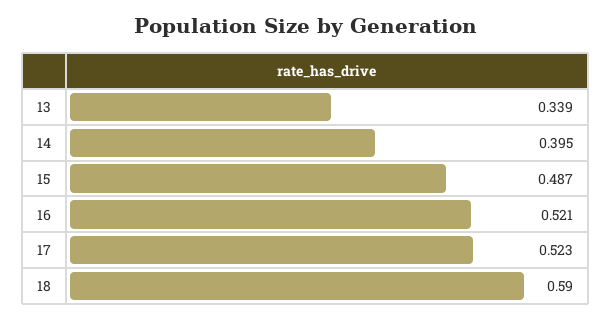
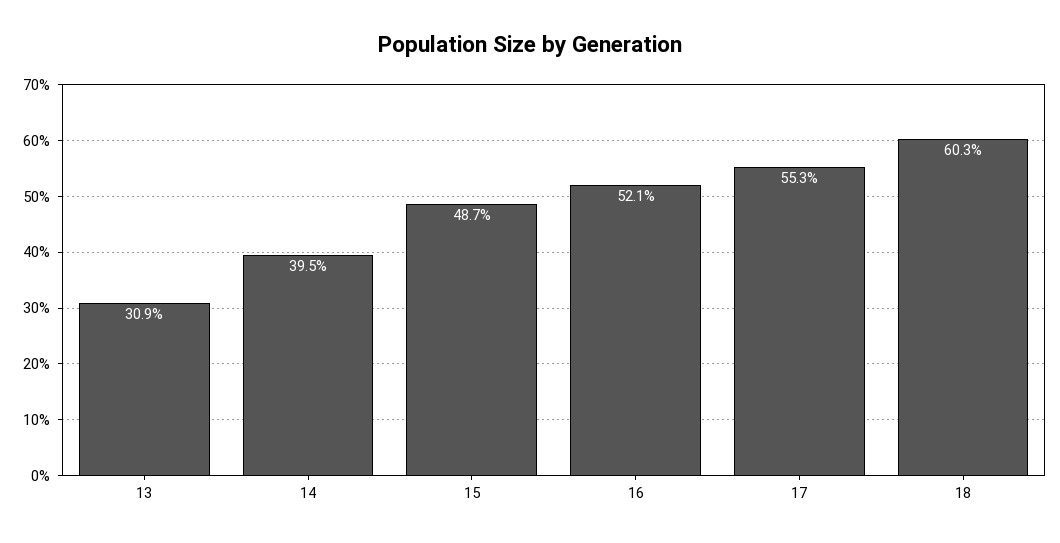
  {
-   "13": 0.339,
+   "13": 0.309,
    "14": 0.395,
    "15": 0.487,
    "16": 0.521,
-   "17": 0.523,
+   "17": 0.553,
-   "18": 0.59
+   "18": 0.603
  }

